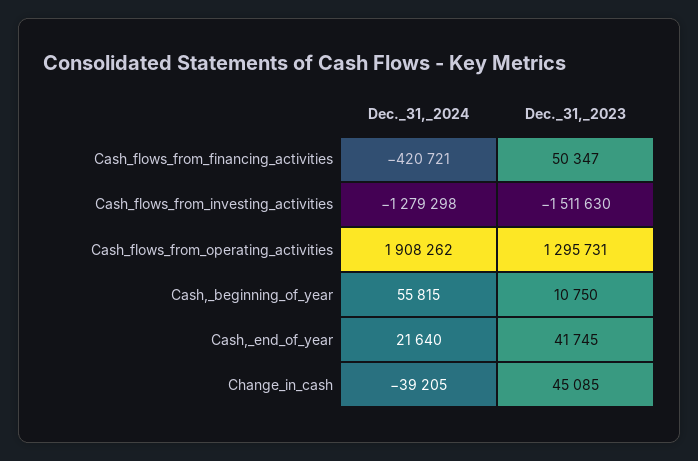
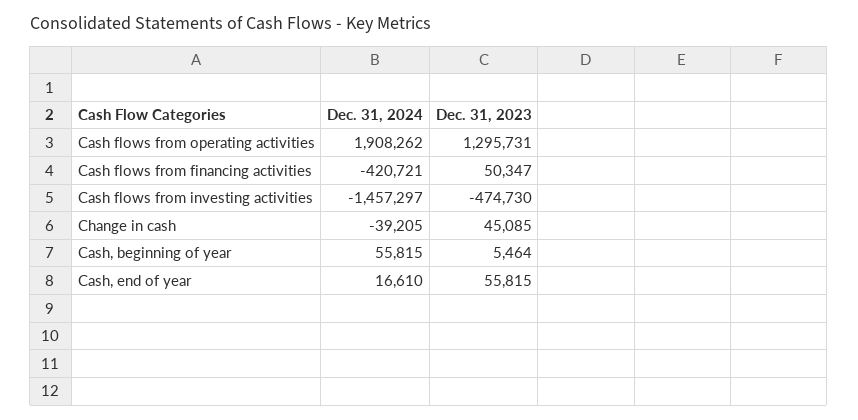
  {
    "Dec._31,_2024": {
      "Cash_flows_from_financing_activities": -420721,
-     "Cash_flows_from_investing_activities": -1279298,
+     "Cash_flows_from_investing_activities": -1457297,
      "Cash_flows_from_operating_activities": 1908262,
      "Cash,_beginning_of_year": 55815,
-     "Cash,_end_of_year": 21640,
+     "Cash,_end_of_year": 16610,
      "Change_in_cash": -39205
    },
    "Dec._31,_2023": {
      "Cash_flows_from_financing_activities": 50347,
-     "Cash_flows_from_investing_activities": -1511630,
+     "Cash_flows_from_investing_activities": -474730,
      "Cash_flows_from_operating_activities": 1295731,
-     "Cash,_beginning_of_year": 10750,
+     "Cash,_beginning_of_year": 5464,
-     "Cash,_end_of_year": 41745,
+     "Cash,_end_of_year": 55815,
      "Change_in_cash": 45085
    }
  }

